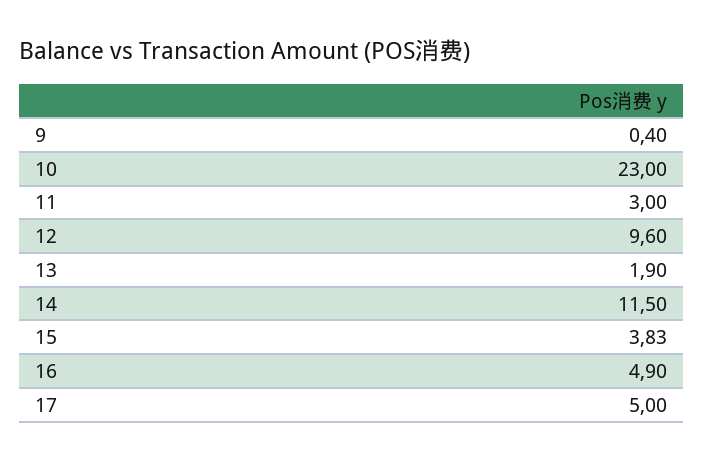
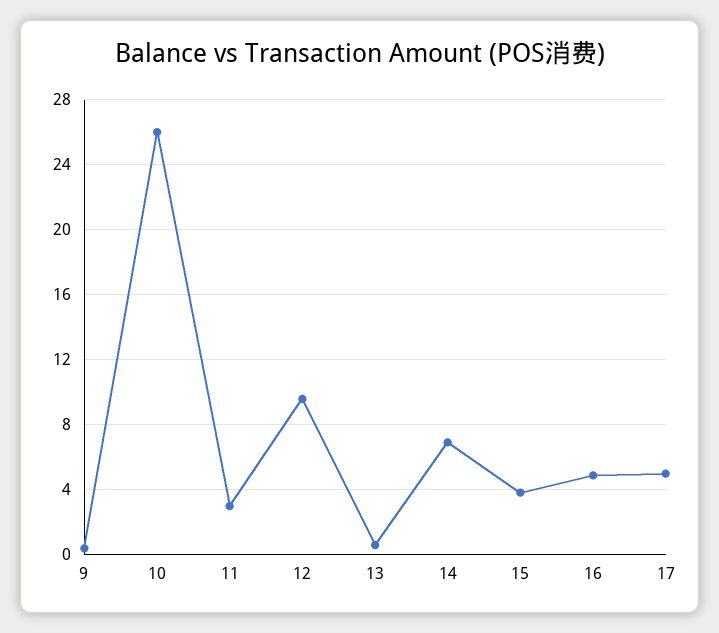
  {
    "9": 0.4,
-   "10": 23,
+   "10": 26,
    "11": 3,
    "12": 9.6,
-   "13": 1.9,
+   "13": 0.5,
-   "14": 11.5,
+   "14": 7,
    "15": 3.83,
    "16": 4.9,
    "17": 5
  }

